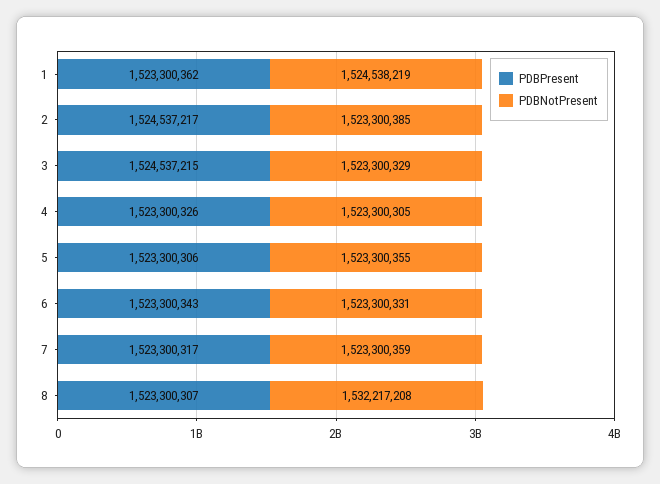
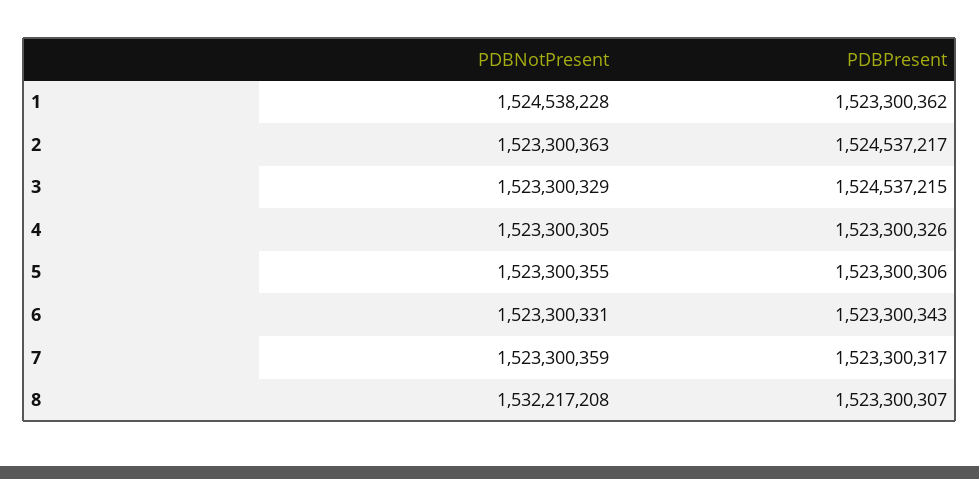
  {
    "PDBPresent": {
      "1": 1523300362,
      "2": 1524537217,
      "3": 1524537215,
      "4": 1523300326,
      "5": 1523300306,
      "6": 1523300343,
      "7": 1523300317,
      "8": 1523300307
    },
    "PDBNotPresent": {
-     "1": 1524538219,
+     "1": 1524538228,
-     "2": 1523300385,
+     "2": 1523300363,
      "3": 1523300329,
      "4": 1523300305,
      "5": 1523300355,
      "6": 1523300331,
      "7": 1523300359,
      "8": 1532217208
    }
  }

